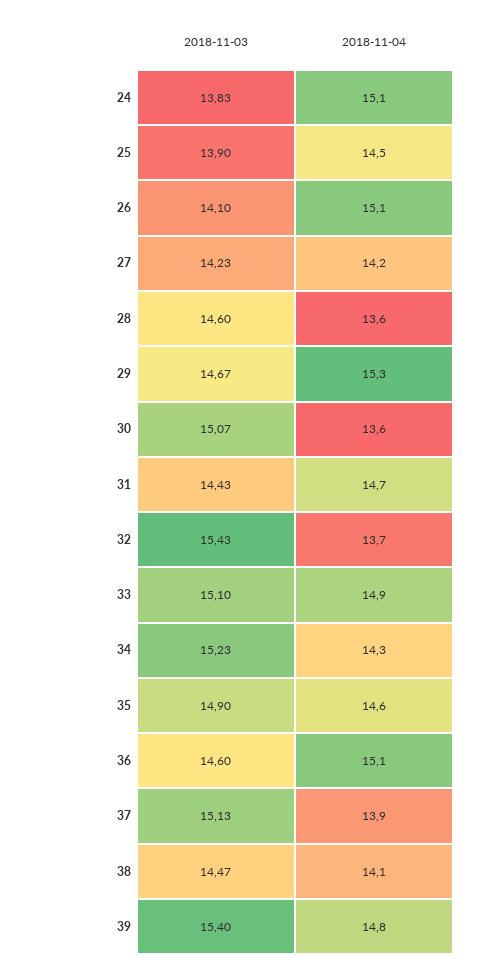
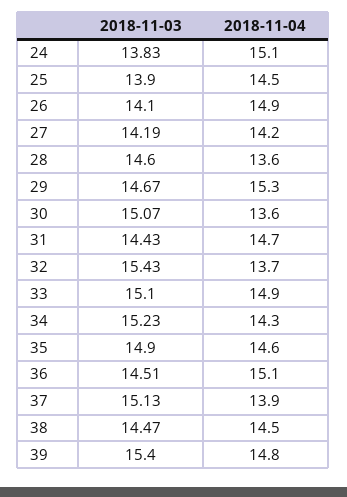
  {
    "2018-11-03": {
      "24": 13.83,
      "25": 13.9,
      "26": 14.1,
-     "27": 14.23,
+     "27": 14.19,
      "28": 14.6,
      "29": 14.67,
      "30": 15.07,
      "31": 14.43,
      "32": 15.43,
      "33": 15.1,
      "34": 15.23,
      "35": 14.9,
-     "36": 14.6,
+     "36": 14.51,
      "37": 15.13,
      "38": 14.47,
      "39": 15.4
    },
    "2018-11-04": {
      "24": 15.1,
      "25": 14.5,
-     "26": 15.1,
+     "26": 14.9,
      "27": 14.2,
      "28": 13.6,
      "29": 15.3,
      "30": 13.6,
      "31": 14.7,
      "32": 13.7,
      "33": 14.9,
      "34": 14.3,
      "35": 14.6,
      "36": 15.1,
      "37": 13.9,
-     "38": 14.1,
+     "38": 14.5,
      "39": 14.8
    }
  }

